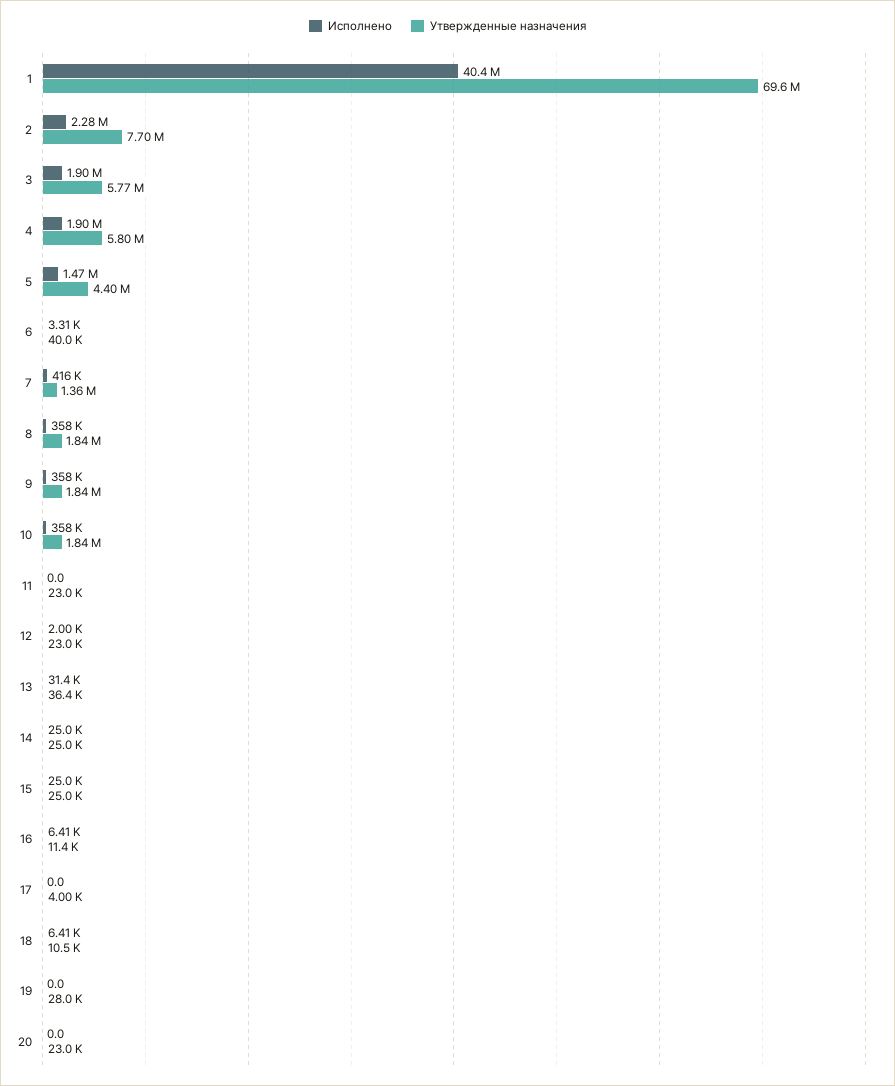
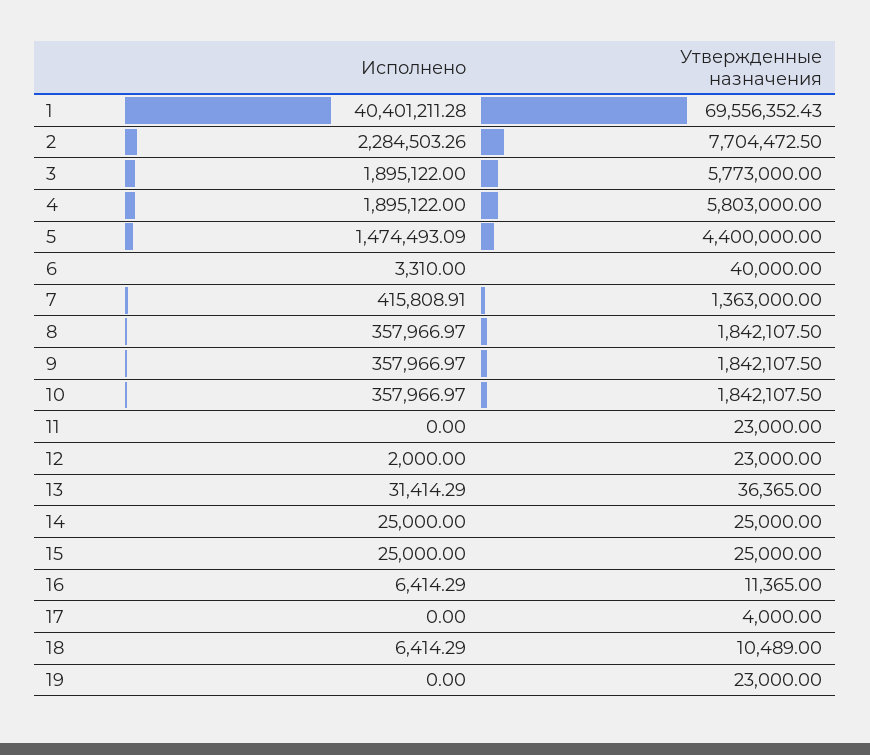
  {
    "Исполнено": {
      "1": 40401211.28,
      "2": 2284503.26,
      "3": 1895122,
      "4": 1895122,
      "5": 1474493.09,
      "6": 3310,
      "7": 415808.91,
      "8": 357966.97,
      "9": 357966.97,
      "10": 357966.97,
      "11": 0,
      "12": 2000,
      "13": 31414.29,
      "14": 25000,
      "15": 25000,
      "16": 6414.29,
      "17": 0,
      "18": 6414.29,
-     "19": 0,
+     "19": 0
-     "20": 0
    },
    "Утвержденные назначения": {
      "1": 69556352.43,
      "2": 7704472.5,
      "3": 5773000,
      "4": 5803000,
      "5": 4400000,
      "6": 40000,
      "7": 1363000,
      "8": 1842107.5,
      "9": 1842107.5,
      "10": 1842107.5,
      "11": 23000,
      "12": 23000,
      "13": 36365,
      "14": 25000,
      "15": 25000,
      "16": 11365,
      "17": 4000,
      "18": 10489,
-     "19": 28000,
+     "19": 23000
-     "20": 23000
    }
  }

